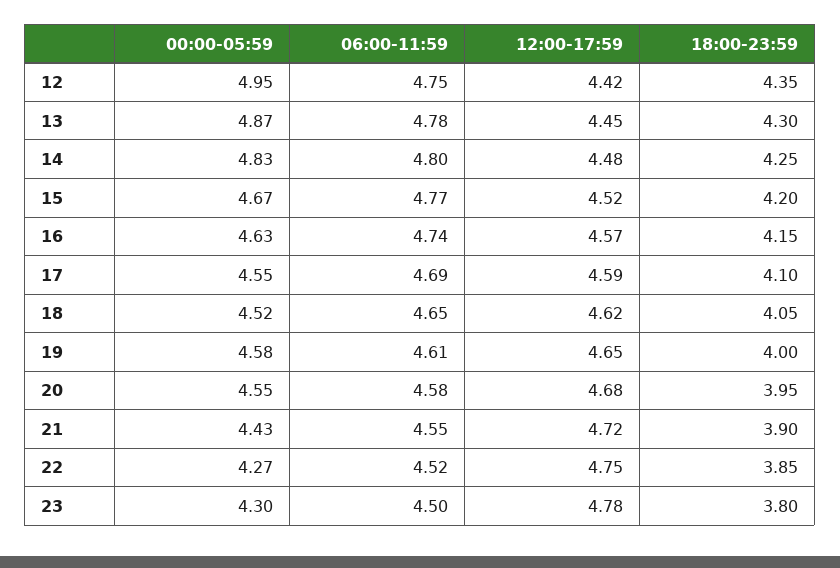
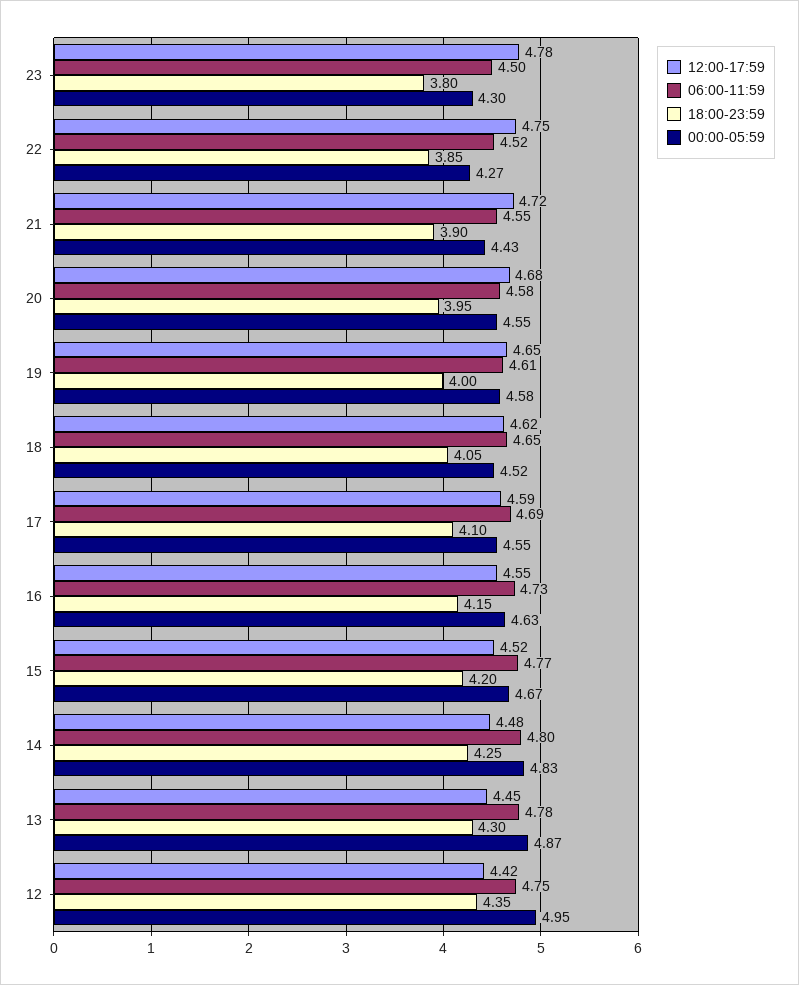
  {
    "00:00-05:59": {
      "12": 4.95,
      "13": 4.87,
      "14": 4.83,
      "15": 4.67,
      "16": 4.63,
      "17": 4.55,
      "18": 4.52,
      "19": 4.58,
      "20": 4.55,
      "21": 4.43,
      "22": 4.27,
      "23": 4.3
    },
    "06:00-11:59": {
      "12": 4.75,
      "13": 4.78,
      "14": 4.8,
      "15": 4.77,
-     "16": 4.74,
+     "16": 4.73,
      "17": 4.69,
      "18": 4.65,
      "19": 4.61,
      "20": 4.58,
      "21": 4.55,
      "22": 4.52,
      "23": 4.5
    },
    "12:00-17:59": {
      "12": 4.42,
      "13": 4.45,
      "14": 4.48,
      "15": 4.52,
-     "16": 4.57,
+     "16": 4.55,
      "17": 4.59,
      "18": 4.62,
      "19": 4.65,
      "20": 4.68,
      "21": 4.72,
      "22": 4.75,
      "23": 4.78
    },
    "18:00-23:59": {
      "12": 4.35,
      "13": 4.3,
      "14": 4.25,
      "15": 4.2,
      "16": 4.15,
      "17": 4.1,
      "18": 4.05,
      "19": 4,
      "20": 3.95,
      "21": 3.9,
      "22": 3.85,
      "23": 3.8
    }
  }

